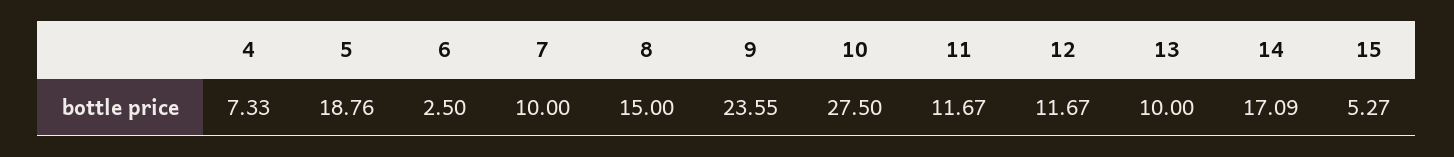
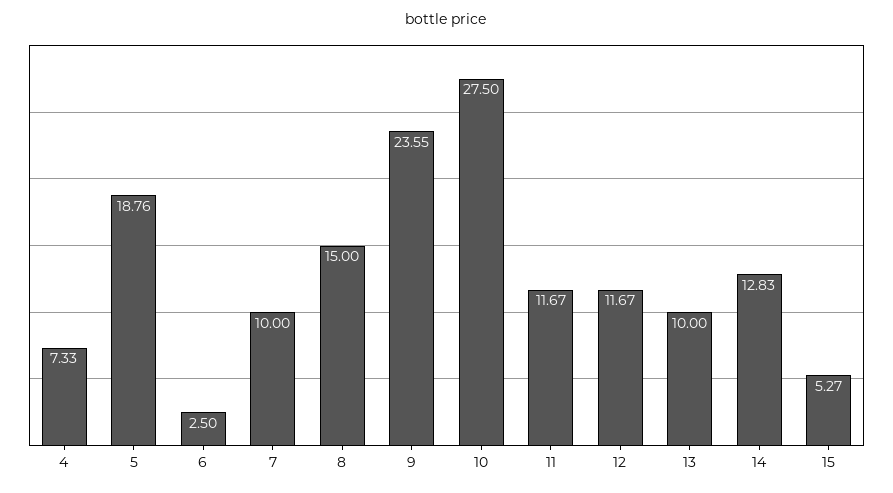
  {
    "4": 7.33,
    "5": 18.76,
    "6": 2.5,
    "7": 10,
    "8": 15,
    "9": 23.55,
    "10": 27.5,
    "11": 11.67,
    "12": 11.67,
    "13": 10,
-   "14": 17.09,
+   "14": 12.83,
    "15": 5.27
  }

